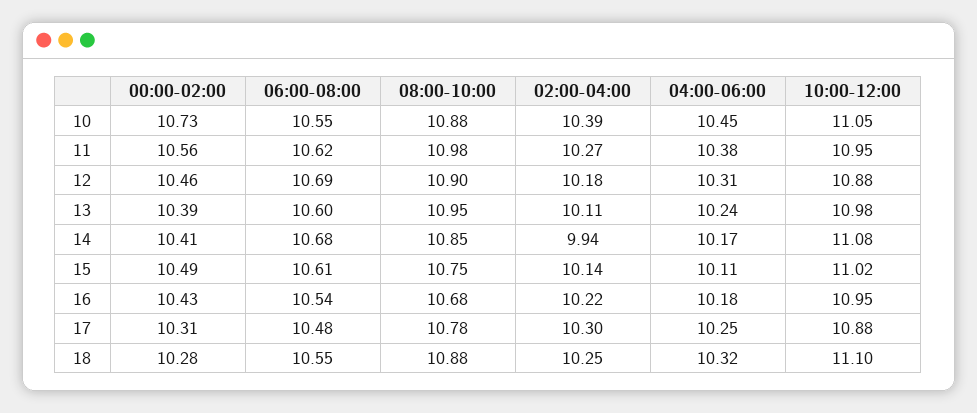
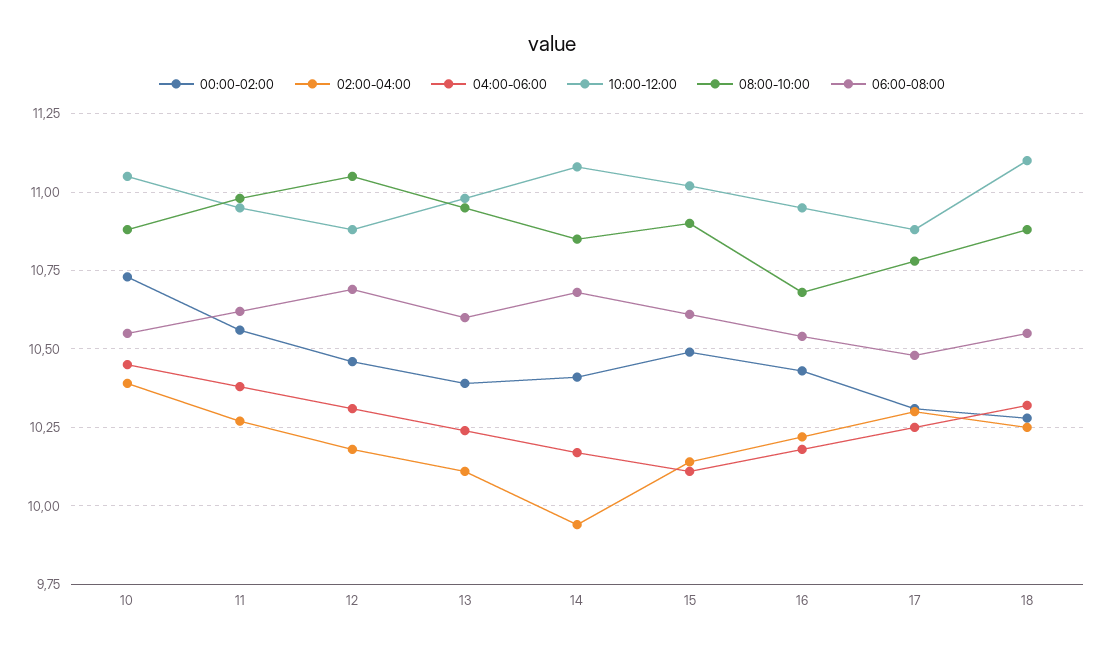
  {
    "00:00-02:00": {
      "10": 10.73,
      "11": 10.56,
      "12": 10.46,
      "13": 10.39,
      "14": 10.41,
      "15": 10.49,
      "16": 10.43,
      "17": 10.31,
      "18": 10.28
    },
    "06:00-08:00": {
      "10": 10.55,
      "11": 10.62,
      "12": 10.69,
      "13": 10.6,
      "14": 10.68,
      "15": 10.61,
      "16": 10.54,
      "17": 10.48,
      "18": 10.55
    },
    "08:00-10:00": {
      "10": 10.88,
      "11": 10.98,
-     "12": 10.9,
+     "12": 11.05,
      "13": 10.95,
      "14": 10.85,
-     "15": 10.75,
+     "15": 10.9,
      "16": 10.68,
      "17": 10.78,
      "18": 10.88
    },
    "02:00-04:00": {
      "10": 10.39,
      "11": 10.27,
      "12": 10.18,
      "13": 10.11,
      "14": 9.94,
      "15": 10.14,
      "16": 10.22,
      "17": 10.3,
      "18": 10.25
    },
    "04:00-06:00": {
      "10": 10.45,
      "11": 10.38,
      "12": 10.31,
      "13": 10.24,
      "14": 10.17,
      "15": 10.11,
      "16": 10.18,
      "17": 10.25,
      "18": 10.32
    },
    "10:00-12:00": {
      "10": 11.05,
      "11": 10.95,
      "12": 10.88,
      "13": 10.98,
      "14": 11.08,
      "15": 11.02,
      "16": 10.95,
      "17": 10.88,
      "18": 11.1
    }
  }

